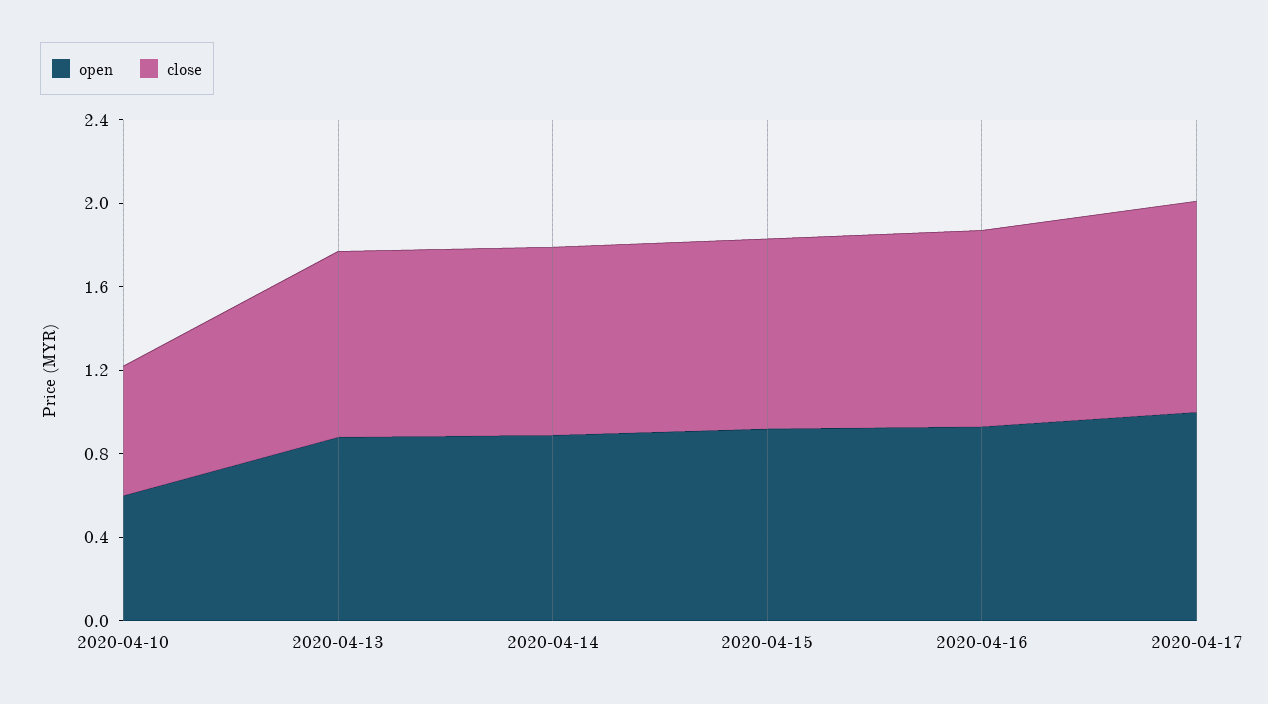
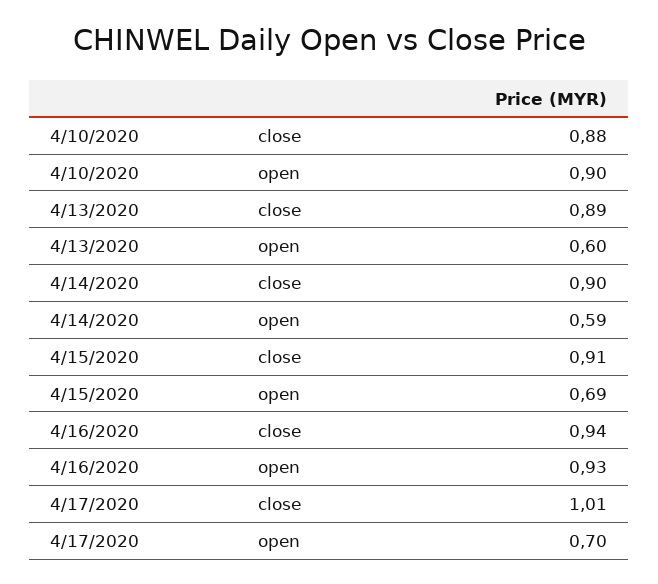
  {
    "open": {
-     "2020-04-10": 0.6,
+     "2020-04-10": 0.9,
-     "2020-04-13": 0.9,
+     "2020-04-13": 0.6,
-     "2020-04-14": 0.9,
+     "2020-04-14": 0.59,
-     "2020-04-15": 0.9,
+     "2020-04-15": 0.69,
      "2020-04-16": 0.93,
-     "2020-04-17": 1
+     "2020-04-17": 0.7
    },
    "close": {
-     "2020-04-10": 0.6,
+     "2020-04-10": 0.88,
      "2020-04-13": 0.89,
      "2020-04-14": 0.9,
      "2020-04-15": 0.91,
      "2020-04-16": 0.94,
      "2020-04-17": 1.01
    }
  }

